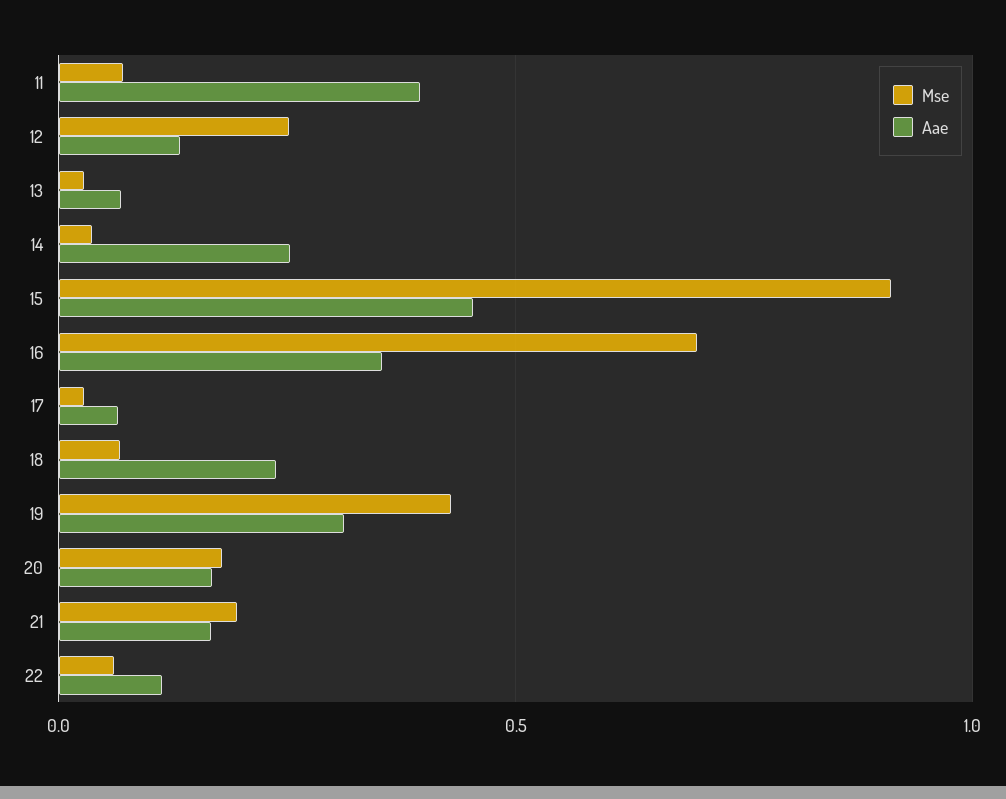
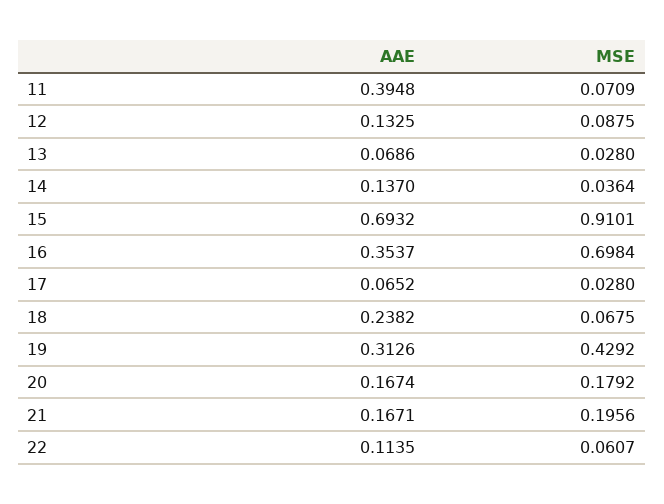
  {
    "Mse": {
      "11": 0.0709,
-     "12": 0.25,
+     "12": 0.0875,
      "13": 0.028,
      "14": 0.0364,
      "15": 0.9101,
      "16": 0.6984,
      "17": 0.028,
      "18": 0.0675,
      "19": 0.4292,
      "20": 0.1792,
      "21": 0.1956,
      "22": 0.0607
    },
    "Aae": {
      "11": 0.3948,
      "12": 0.1325,
      "13": 0.0686,
-     "14": 0.25,
+     "14": 0.137,
-     "15": 0.45,
+     "15": 0.6932,
      "16": 0.3537,
      "17": 0.0652,
      "18": 0.2382,
      "19": 0.3126,
      "20": 0.1674,
      "21": 0.1671,
      "22": 0.1135
    }
  }

